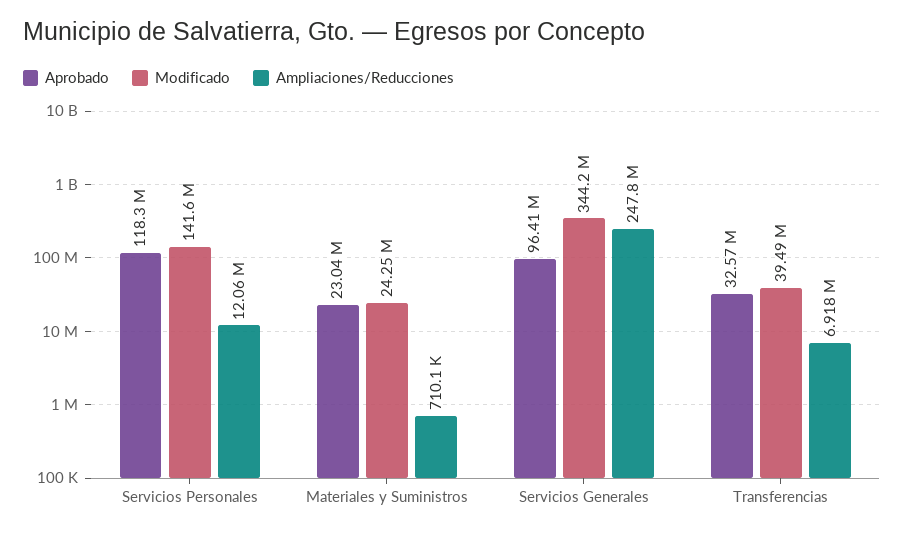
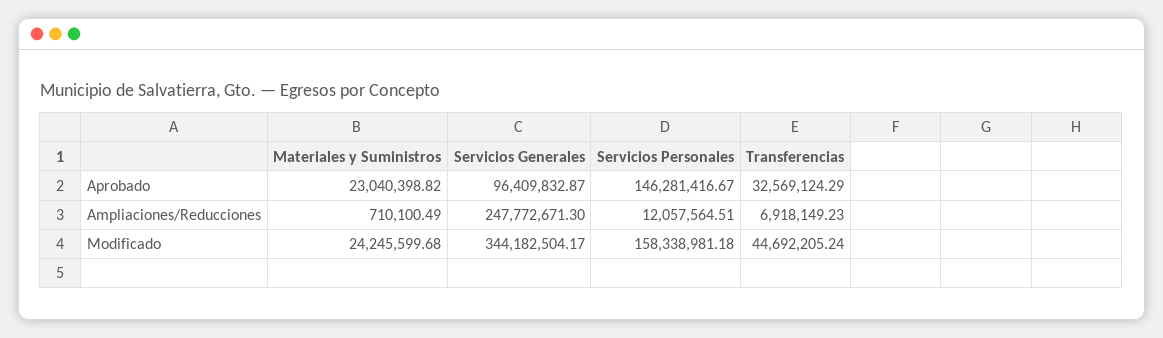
  {
    "Aprobado": {
-     "Servicios Personales": 118300000,
+     "Servicios Personales": 146281416.67,
      "Materiales y Suministros": 23040398.82,
      "Servicios Generales": 96409832.87,
      "Transferencias": 32569124.29
    },
    "Modificado": {
-     "Servicios Personales": 141600000,
+     "Servicios Personales": 158338981.18,
      "Materiales y Suministros": 24245599.68,
      "Servicios Generales": 344182504.17,
-     "Transferencias": 39490000
+     "Transferencias": 44692205.24
    },
    "Ampliaciones/Reducciones": {
      "Servicios Personales": 12057564.51,
      "Materiales y Suministros": 710100.49,
      "Servicios Generales": 247772671.3,
      "Transferencias": 6918149.23
    }
  }

